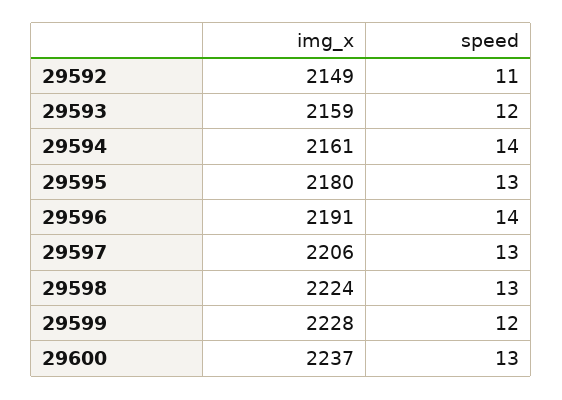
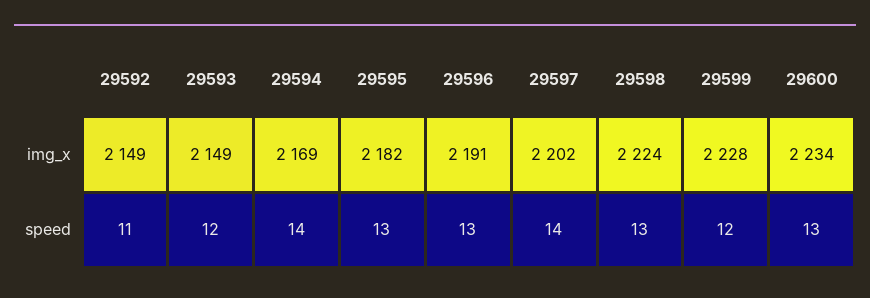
  {
    "img_x": {
      "29592": 2149,
-     "29593": 2159,
+     "29593": 2149,
-     "29594": 2161,
+     "29594": 2169,
-     "29595": 2180,
+     "29595": 2182,
      "29596": 2191,
-     "29597": 2206,
+     "29597": 2202,
      "29598": 2224,
      "29599": 2228,
-     "29600": 2237
+     "29600": 2234
    },
    "speed": {
      "29592": 11,
      "29593": 12,
      "29594": 14,
      "29595": 13,
-     "29596": 14,
+     "29596": 13,
-     "29597": 13,
+     "29597": 14,
      "29598": 13,
      "29599": 12,
      "29600": 13
    }
  }

